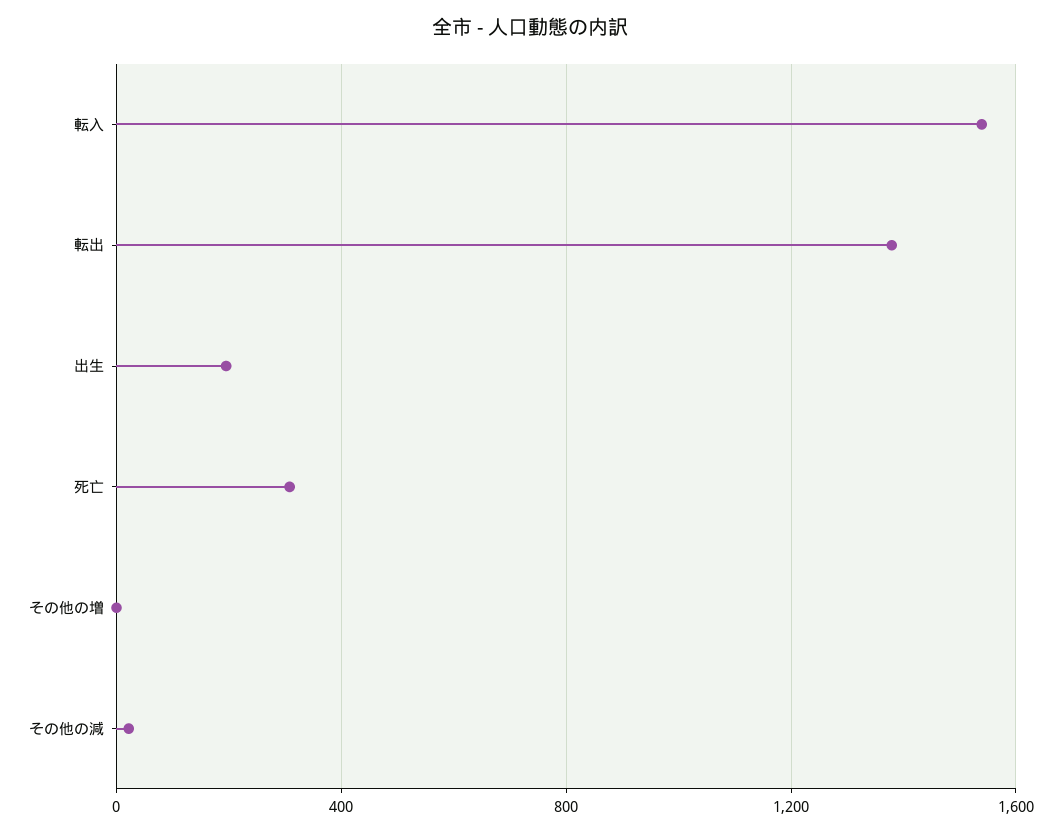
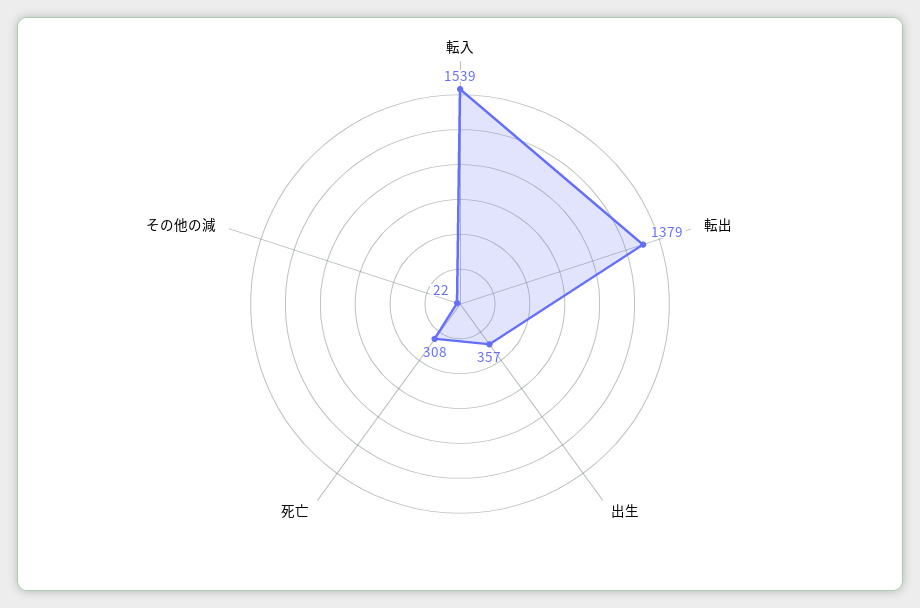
  {
    "転入": 1539,
    "転出": 1379,
-   "出生": 200,
+   "出生": 357,
    "死亡": 308,
-   "その他の増": 0,
    "その他の減": 22
  }

